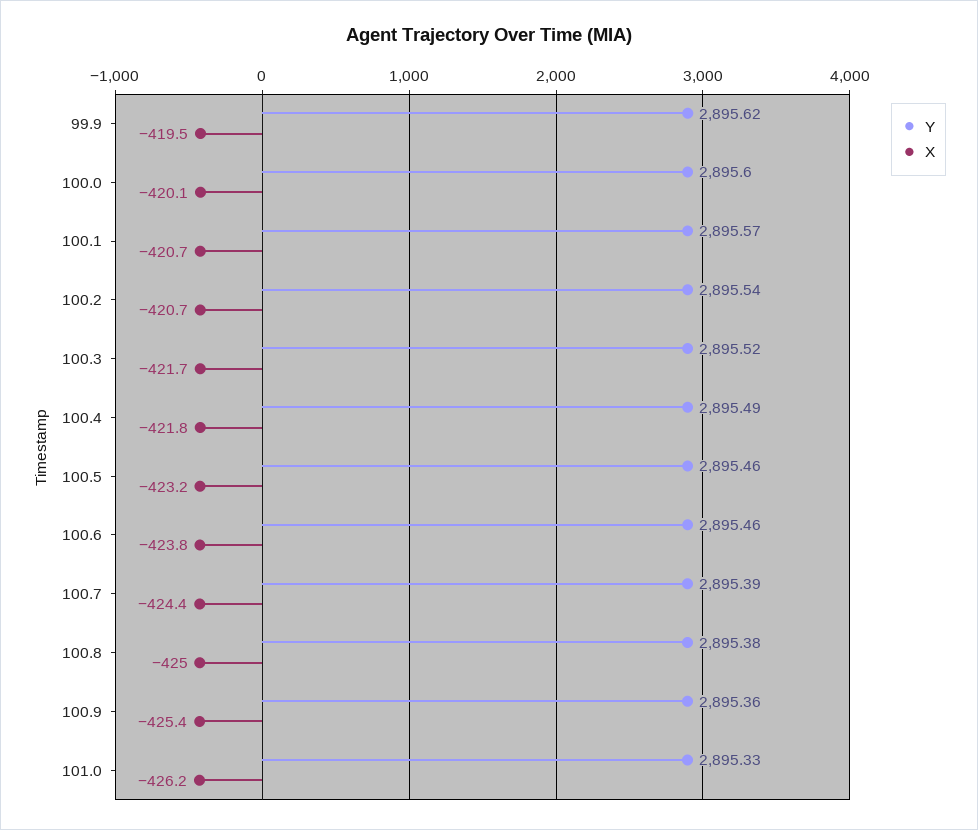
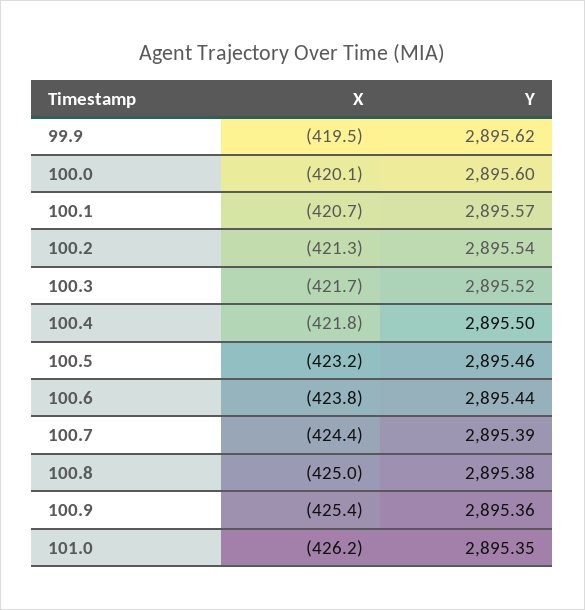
  {
    "Y": {
      "99.9": 2895.62,
      "100.0": 2895.6,
      "100.1": 2895.57,
      "100.2": 2895.54,
      "100.3": 2895.52,
-     "100.4": 2895.49,
+     "100.4": 2895.5,
      "100.5": 2895.46,
-     "100.6": 2895.46,
+     "100.6": 2895.44,
      "100.7": 2895.39,
      "100.8": 2895.38,
      "100.9": 2895.36,
-     "101.0": 2895.33
+     "101.0": 2895.35
    },
    "X": {
      "99.9": -419.5,
      "100.0": -420.1,
      "100.1": -420.7,
-     "100.2": -420.7,
+     "100.2": -421.3,
      "100.3": -421.7,
      "100.4": -421.8,
      "100.5": -423.2,
      "100.6": -423.8,
      "100.7": -424.4,
      "100.8": -425,
      "100.9": -425.4,
      "101.0": -426.2
    }
  }

